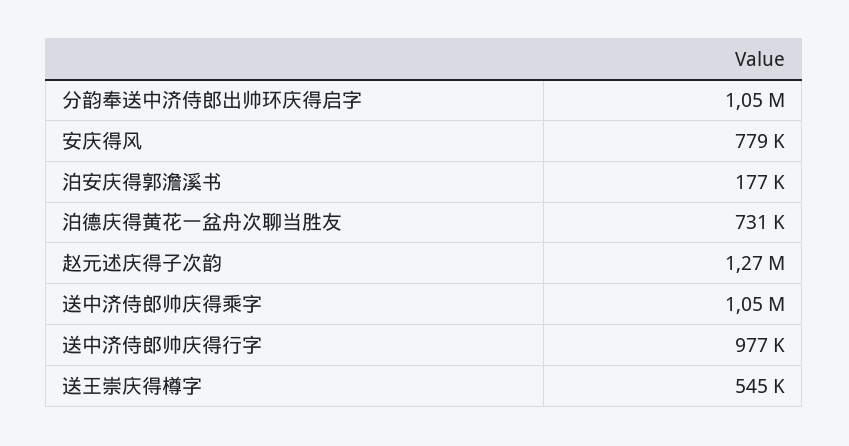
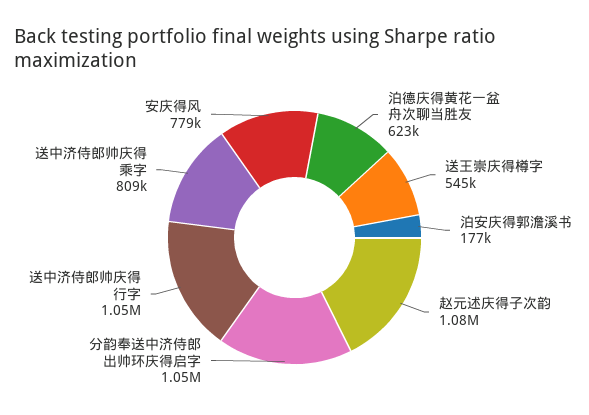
  {
    "分韵奉送中济侍郎出帅环庆得启字": 1050000,
    "安庆得风": 779000,
    "泊安庆得郭澹溪书": 177000,
-   "泊德庆得黄花一盆舟次聊当胜友": 731000,
+   "泊德庆得黄花一盆舟次聊当胜友": 623000,
-   "赵元述庆得子次韵": 1270000,
+   "赵元述庆得子次韵": 1080000,
-   "送中济侍郎帅庆得乘字": 1050000,
+   "送中济侍郎帅庆得乘字": 809000,
-   "送中济侍郎帅庆得行字": 977000,
+   "送中济侍郎帅庆得行字": 1050000,
    "送王崇庆得樽字": 545000
  }

